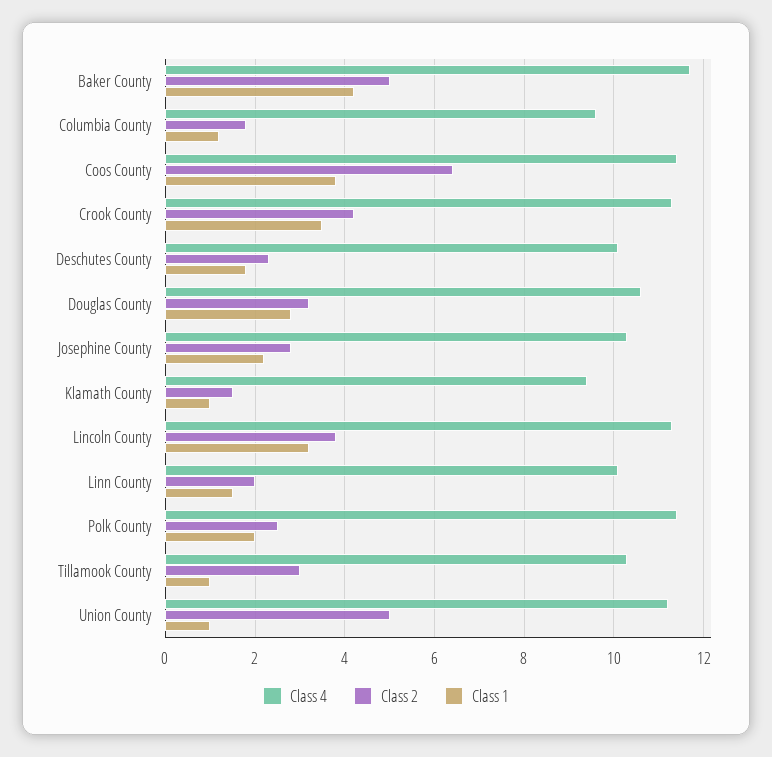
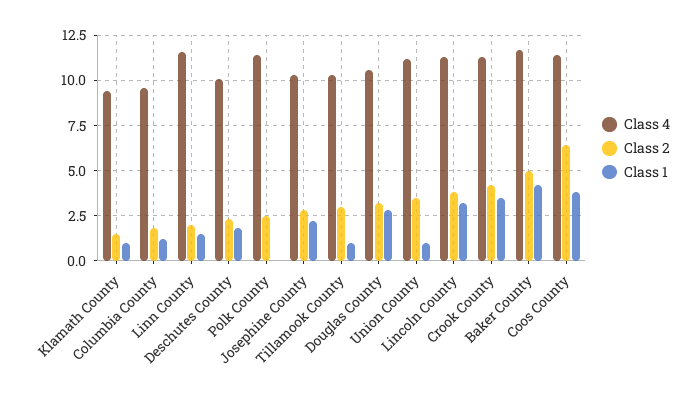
  {
    "Class 4": {
      "Baker County": 11.5,
      "Columbia County": 9.5,
      "Coos County": 11.5,
      "Crook County": 11.5,
      "Deschutes County": 10,
      "Douglas County": 10.5,
      "Josephine County": 10.5,
      "Klamath County": 9.5,
      "Lincoln County": 11.5,
-     "Linn County": 10,
+     "Linn County": 11.5,
      "Polk County": 11.5,
      "Tillamook County": 10.5,
      "Union County": 11
    },
    "Class 2": {
      "Baker County": 5,
      "Columbia County": 2,
      "Coos County": 6.5,
      "Crook County": 4,
      "Deschutes County": 2.5,
      "Douglas County": 3,
      "Josephine County": 3,
      "Klamath County": 1.5,
      "Lincoln County": 4,
      "Linn County": 2,
      "Polk County": 2.5,
      "Tillamook County": 3,
-     "Union County": 5
+     "Union County": 3.5
    },
    "Class 1": {
      "Baker County": 4,
      "Columbia County": 1,
      "Coos County": 4,
      "Crook County": 3.5,
      "Deschutes County": 2,
      "Douglas County": 3,
      "Josephine County": 2,
      "Klamath County": 1,
      "Lincoln County": 3,
      "Linn County": 1.5,
-     "Polk County": 2,
+     "Polk County": 0,
      "Tillamook County": 1,
      "Union County": 1
    }
  }

